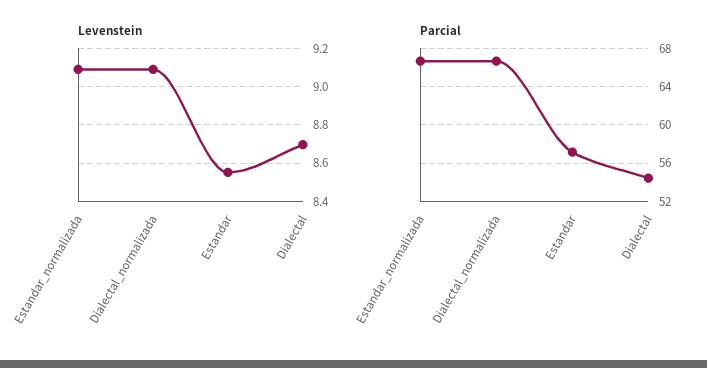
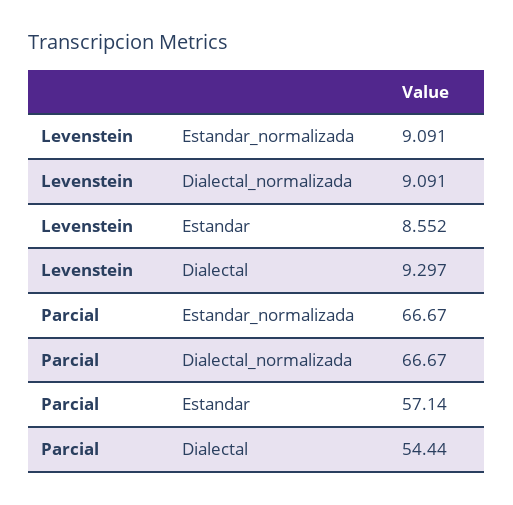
  {
    "Levenstein": {
      "Estandar_normalizada": 9.091,
      "Dialectal_normalizada": 9.091,
      "Estandar": 8.552,
-     "Dialectal": 8.7
+     "Dialectal": 9.297
    },
    "Parcial": {
      "Estandar_normalizada": 66.67,
      "Dialectal_normalizada": 66.67,
      "Estandar": 57.14,
      "Dialectal": 54.44
    }
  }

